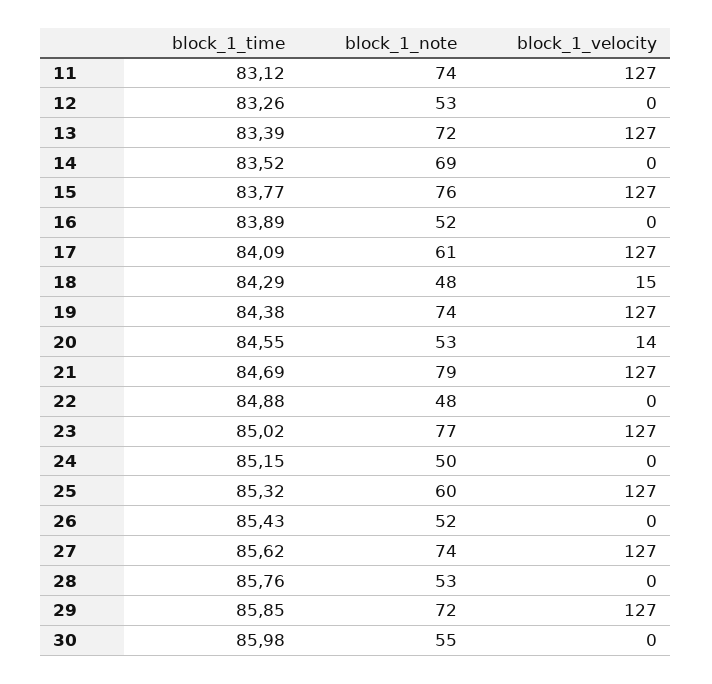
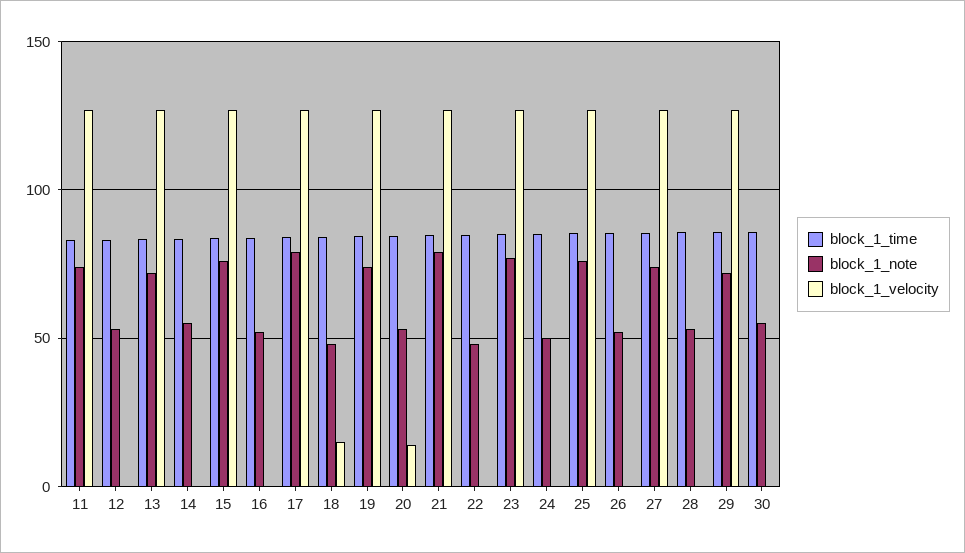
  {
    "block_1_time": {
      "11": 83.12,
      "12": 83.26,
      "13": 83.39,
      "14": 83.52,
      "15": 83.77,
      "16": 83.89,
      "17": 84.09,
      "18": 84.29,
      "19": 84.38,
      "20": 84.55,
      "21": 84.69,
      "22": 84.88,
      "23": 85.02,
      "24": 85.15,
      "25": 85.32,
      "26": 85.43,
      "27": 85.62,
      "28": 85.76,
      "29": 85.85,
      "30": 85.98
    },
    "block_1_note": {
      "11": 74,
      "12": 53,
      "13": 72,
-     "14": 69,
+     "14": 55,
      "15": 76,
      "16": 52,
-     "17": 61,
+     "17": 80,
      "18": 48,
      "19": 74,
      "20": 53,
      "21": 79,
      "22": 48,
      "23": 77,
      "24": 50,
-     "25": 60,
+     "25": 75,
      "26": 52,
      "27": 74,
      "28": 53,
      "29": 72,
      "30": 55
    },
    "block_1_velocity": {
      "11": 127,
      "12": 0,
      "13": 127,
      "14": 0,
      "15": 127,
      "16": 0,
      "17": 127,
      "18": 15,
      "19": 127,
      "20": 14,
      "21": 127,
      "22": 0,
      "23": 127,
      "24": 0,
      "25": 127,
      "26": 0,
      "27": 127,
      "28": 0,
      "29": 127,
      "30": 0
    }
  }

